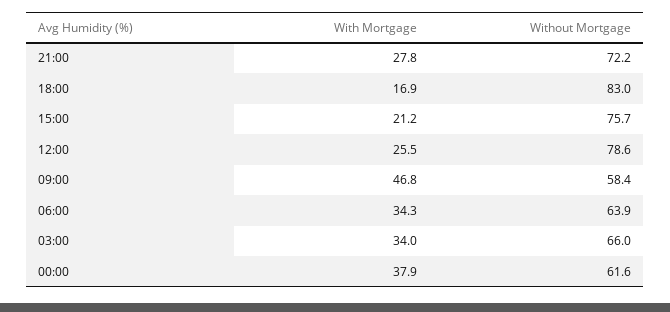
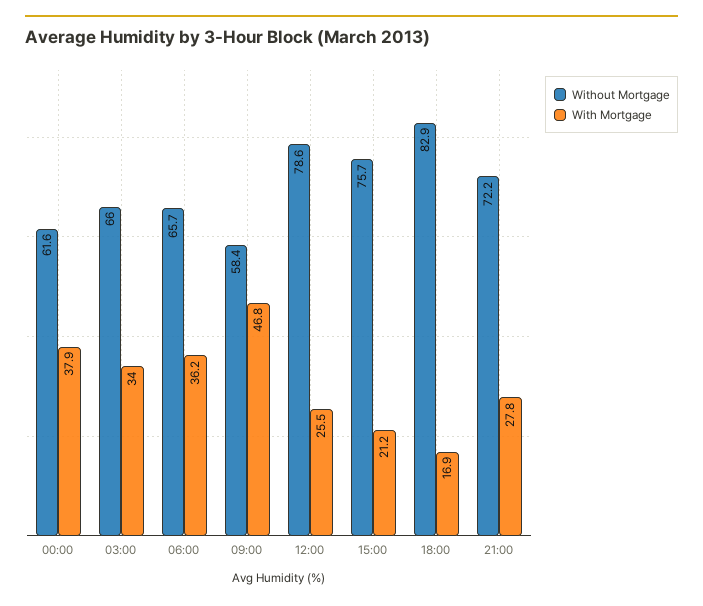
  {
    "With Mortgage": {
      "21:00": 27.8,
      "18:00": 16.9,
      "15:00": 21.2,
      "12:00": 25.5,
      "09:00": 46.8,
-     "06:00": 34.3,
+     "06:00": 36.2,
      "03:00": 34,
      "00:00": 37.9
    },
    "Without Mortgage": {
      "21:00": 72.2,
-     "18:00": 83,
+     "18:00": 82.9,
      "15:00": 75.7,
      "12:00": 78.6,
      "09:00": 58.4,
-     "06:00": 63.9,
+     "06:00": 65.7,
      "03:00": 66,
      "00:00": 61.6
    }
  }

